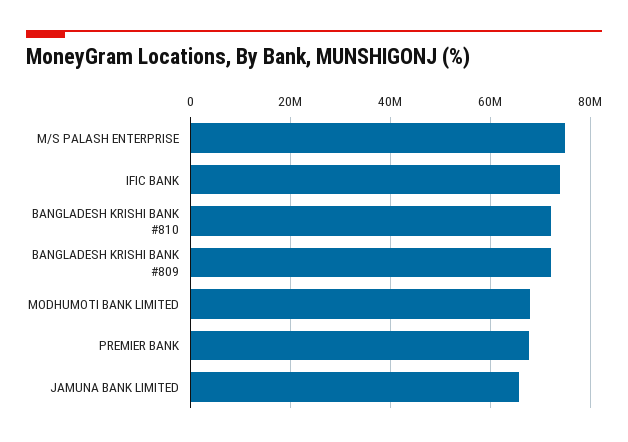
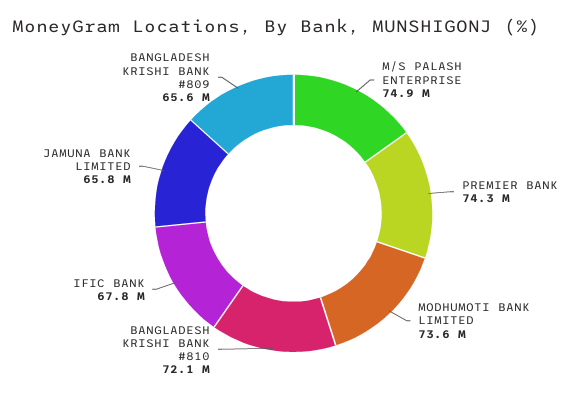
  {
    "M/S PALASH ENTERPRISE": 74900000,
-   "IFIC BANK": 74000000,
+   "IFIC BANK": 67800000,
    "BANGLADESH KRISHI BANK #810": 72100000,
-   "BANGLADESH KRISHI BANK #809": 72000000,
+   "BANGLADESH KRISHI BANK #809": 65600000,
-   "MODHUMOTI BANK LIMITED": 68000000,
+   "MODHUMOTI BANK LIMITED": 73600000,
-   "PREMIER BANK": 68000000,
+   "PREMIER BANK": 74300000,
    "JAMUNA BANK LIMITED": 65800000
  }

